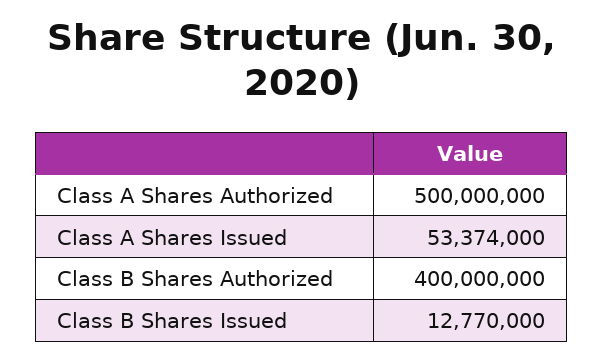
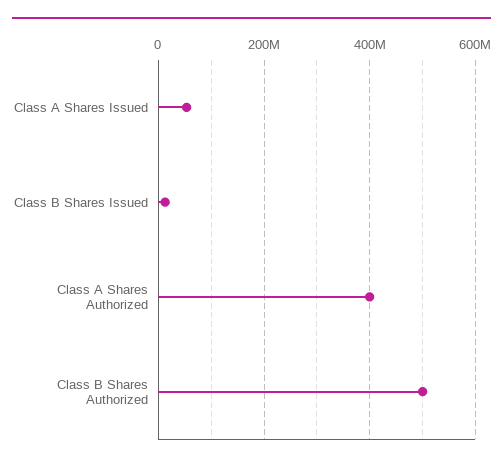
  {
-   "Class A Shares Authorized": 500000000,
+   "Class A Shares Authorized": 400000000,
    "Class A Shares Issued": 53374000,
-   "Class B Shares Authorized": 400000000,
+   "Class B Shares Authorized": 500000000,
    "Class B Shares Issued": 12770000
  }

